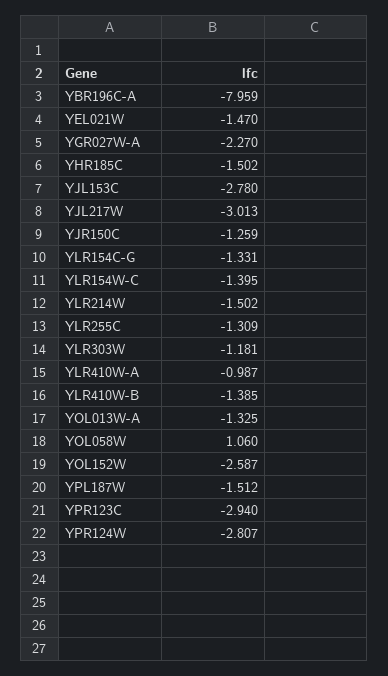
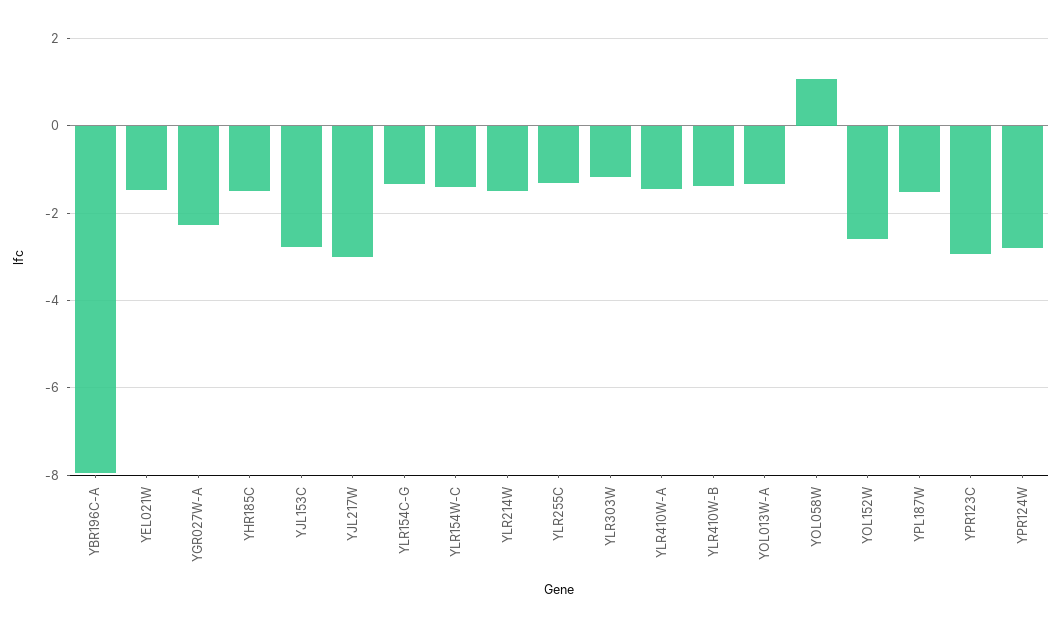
  {
    "YBR196C-A": -7.959,
    "YEL021W": -1.47,
    "YGR027W-A": -2.27,
    "YHR185C": -1.502,
    "YJL153C": -2.78,
    "YJL217W": -3.013,
-   "YJR150C": -1.259,
    "YLR154C-G": -1.331,
    "YLR154W-C": -1.395,
    "YLR214W": -1.502,
    "YLR255C": -1.309,
    "YLR303W": -1.181,
-   "YLR410W-A": -0.987,
+   "YLR410W-A": -1.4,
    "YLR410W-B": -1.385,
    "YOL013W-A": -1.325,
    "YOL058W": 1.06,
    "YOL152W": -2.587,
    "YPL187W": -1.512,
    "YPR123C": -2.94,
    "YPR124W": -2.807
  }

